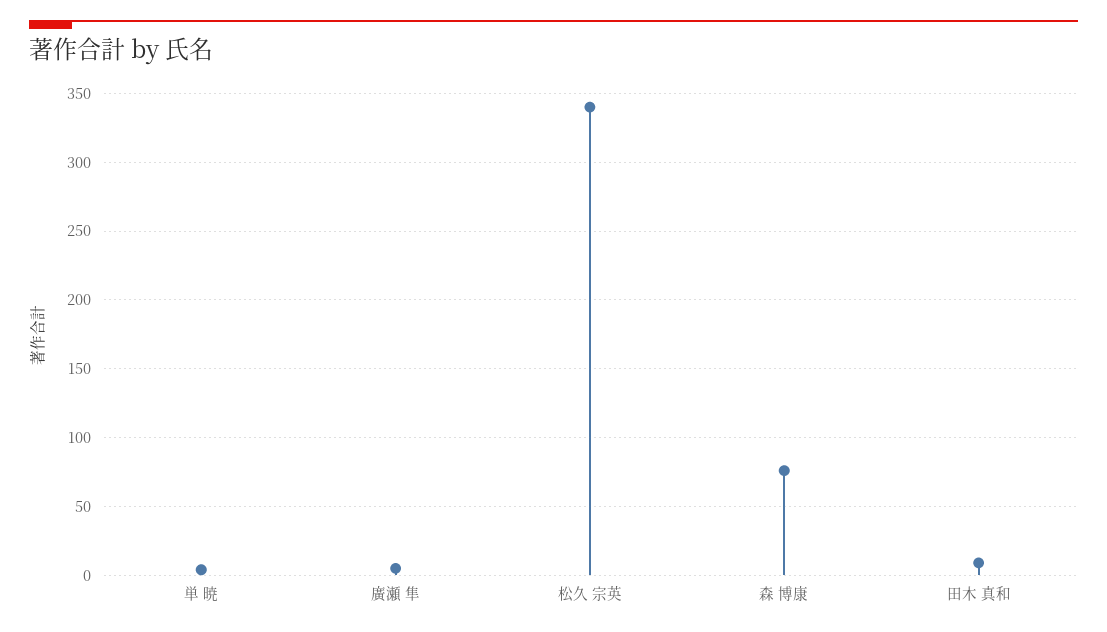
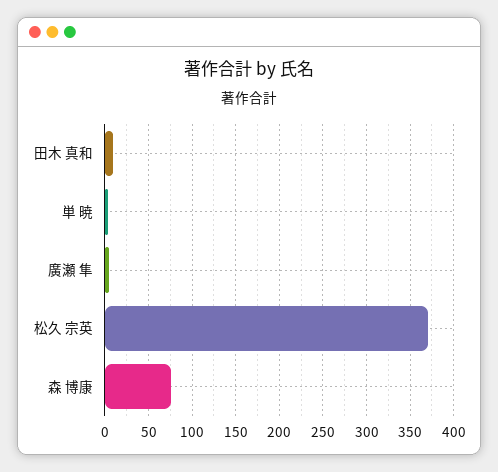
  {
    "単 暁": 5,
    "廣瀬 隼": 5,
-   "松久 宗英": 340,
+   "松久 宗英": 370,
    "森 博康": 75,
    "田木 真和": 10
  }

